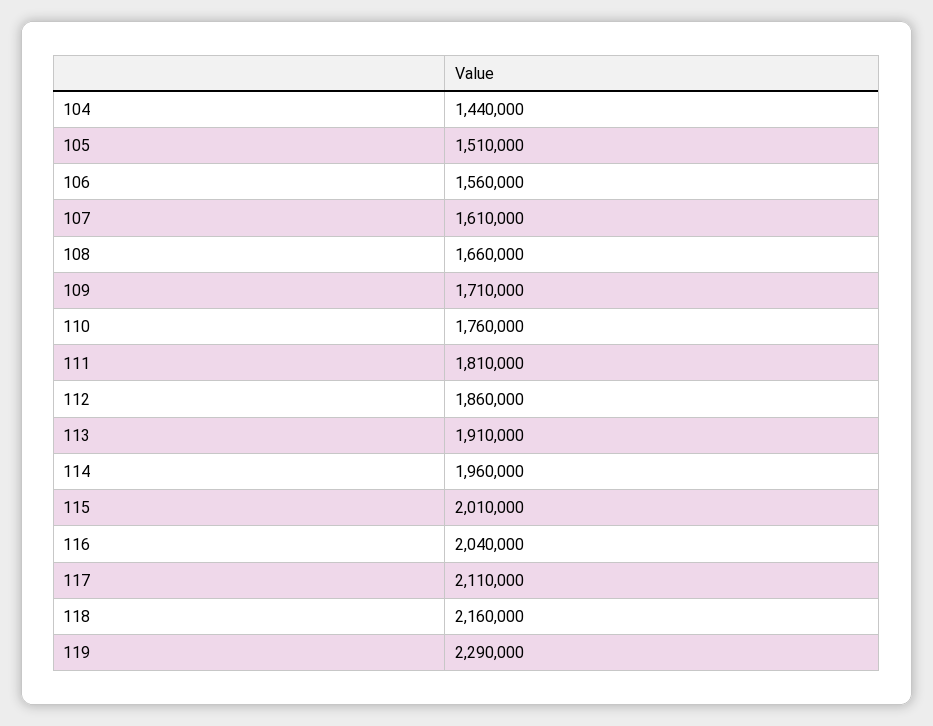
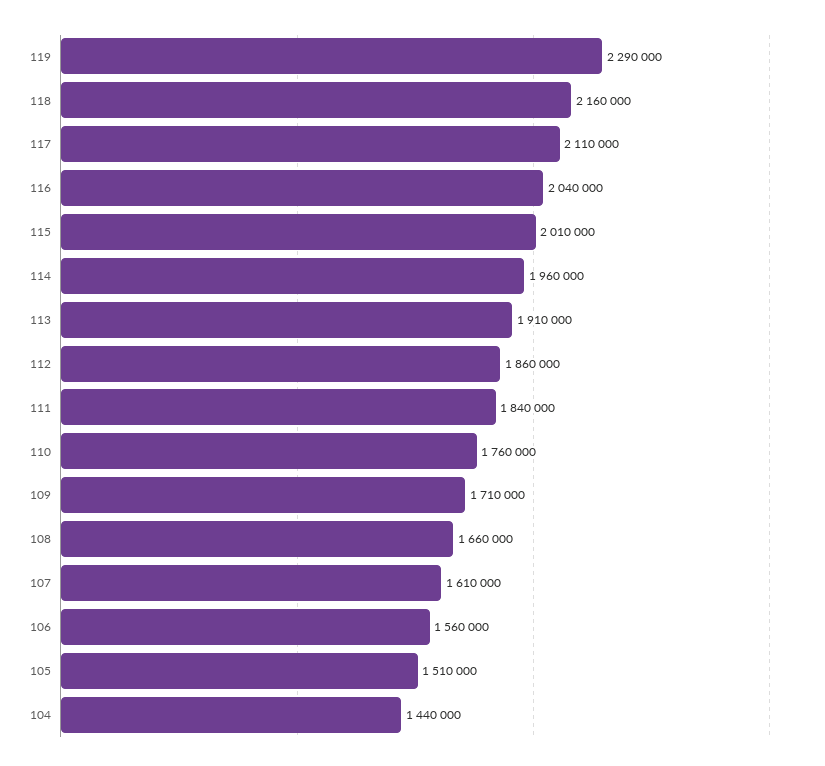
  {
    "104": 1440000,
    "105": 1510000,
    "106": 1560000,
    "107": 1610000,
    "108": 1660000,
    "109": 1710000,
    "110": 1760000,
-   "111": 1810000,
+   "111": 1840000,
    "112": 1860000,
    "113": 1910000,
    "114": 1960000,
    "115": 2010000,
    "116": 2040000,
    "117": 2110000,
    "118": 2160000,
    "119": 2290000
  }

